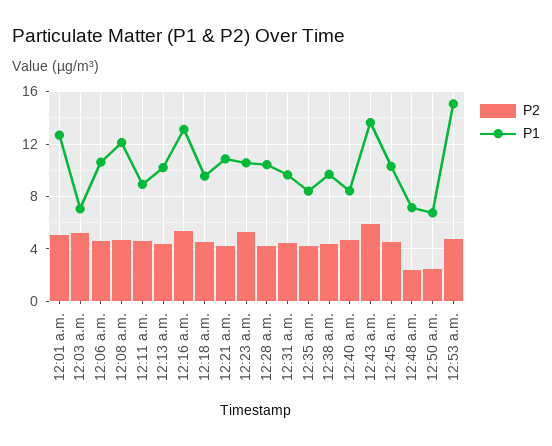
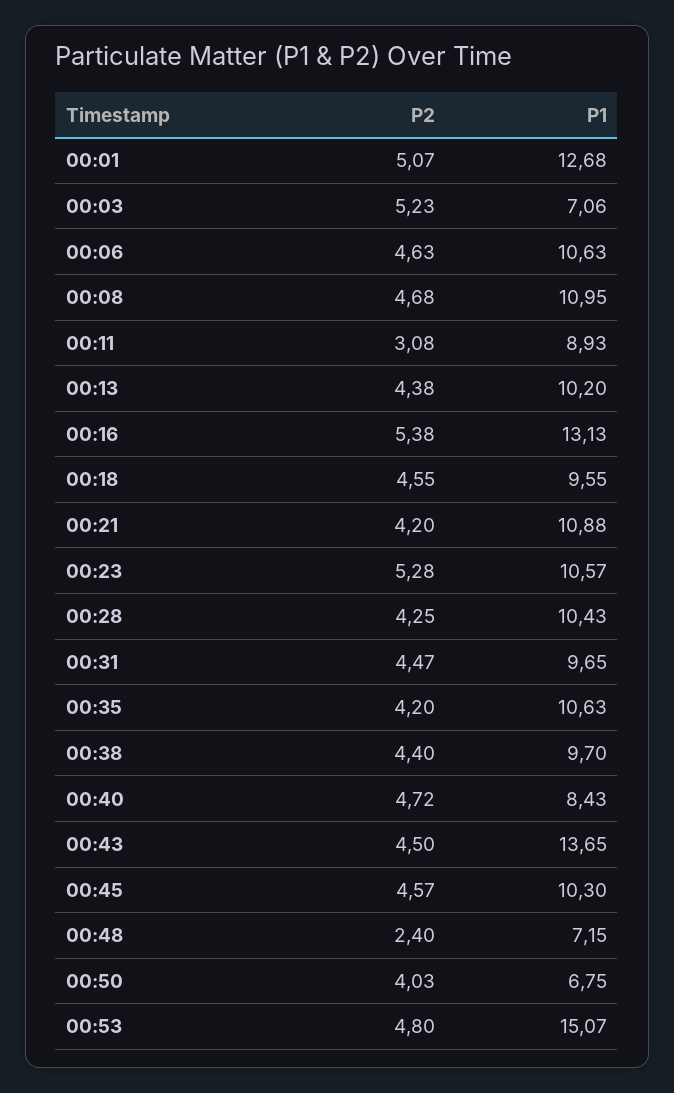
  {
    "P2": {
      "12:01 a.m.": 5.07,
      "12:03 a.m.": 5.23,
      "12:06 a.m.": 4.63,
      "12:08 a.m.": 4.68,
-     "12:11 a.m.": 4.5,
+     "12:11 a.m.": 3.08,
      "12:13 a.m.": 4.38,
      "12:16 a.m.": 5.38,
      "12:18 a.m.": 4.55,
      "12:21 a.m.": 4.2,
      "12:23 a.m.": 5.28,
      "12:28 a.m.": 4.25,
      "12:31 a.m.": 4.47,
      "12:35 a.m.": 4.2,
      "12:38 a.m.": 4.4,
      "12:40 a.m.": 4.72,
-     "12:43 a.m.": 6,
+     "12:43 a.m.": 4.5,
      "12:45 a.m.": 4.57,
      "12:48 a.m.": 2.4,
-     "12:50 a.m.": 2.5,
+     "12:50 a.m.": 4.03,
      "12:53 a.m.": 4.8
    },
    "P1": {
      "12:01 a.m.": 12.68,
      "12:03 a.m.": 7.06,
      "12:06 a.m.": 10.63,
-     "12:08 a.m.": 12,
+     "12:08 a.m.": 10.95,
      "12:11 a.m.": 8.93,
      "12:13 a.m.": 10.2,
      "12:16 a.m.": 13.13,
      "12:18 a.m.": 9.55,
      "12:21 a.m.": 10.88,
      "12:23 a.m.": 10.57,
      "12:28 a.m.": 10.43,
      "12:31 a.m.": 9.65,
-     "12:35 a.m.": 8.5,
+     "12:35 a.m.": 10.63,
      "12:38 a.m.": 9.7,
      "12:40 a.m.": 8.43,
      "12:43 a.m.": 13.65,
      "12:45 a.m.": 10.3,
      "12:48 a.m.": 7.15,
      "12:50 a.m.": 6.75,
      "12:53 a.m.": 15.07
    }
  }

